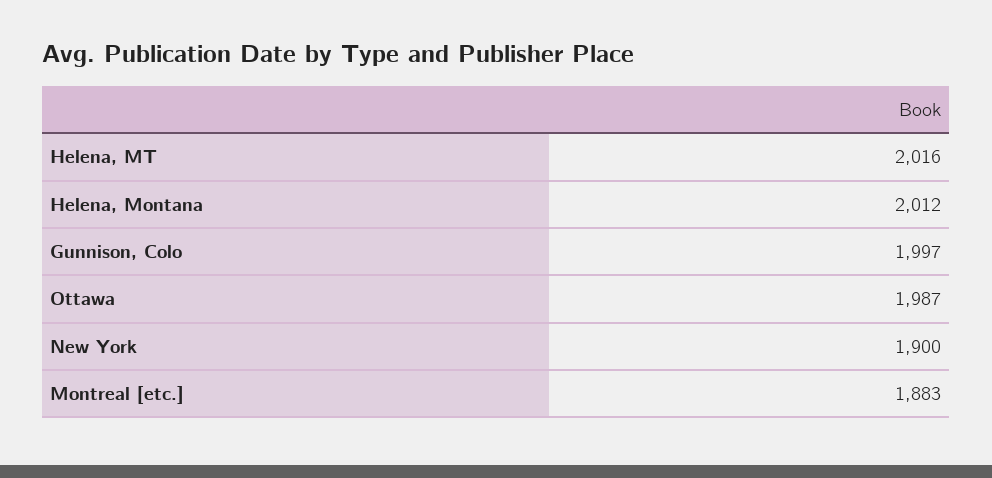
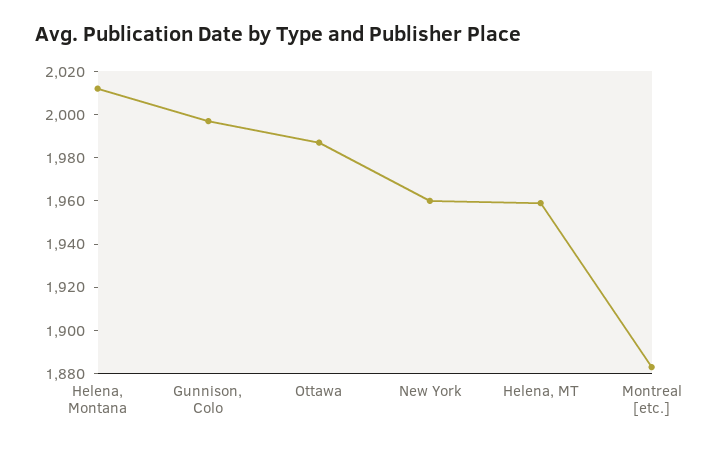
  {
-   "Helena, MT": 2016,
+   "Helena, MT": 1960,
    "Helena, Montana": 2012,
    "Gunnison, Colo": 1997,
    "Ottawa": 1987,
-   "New York": 1900,
+   "New York": 1960,
    "Montreal [etc.]": 1883
  }

